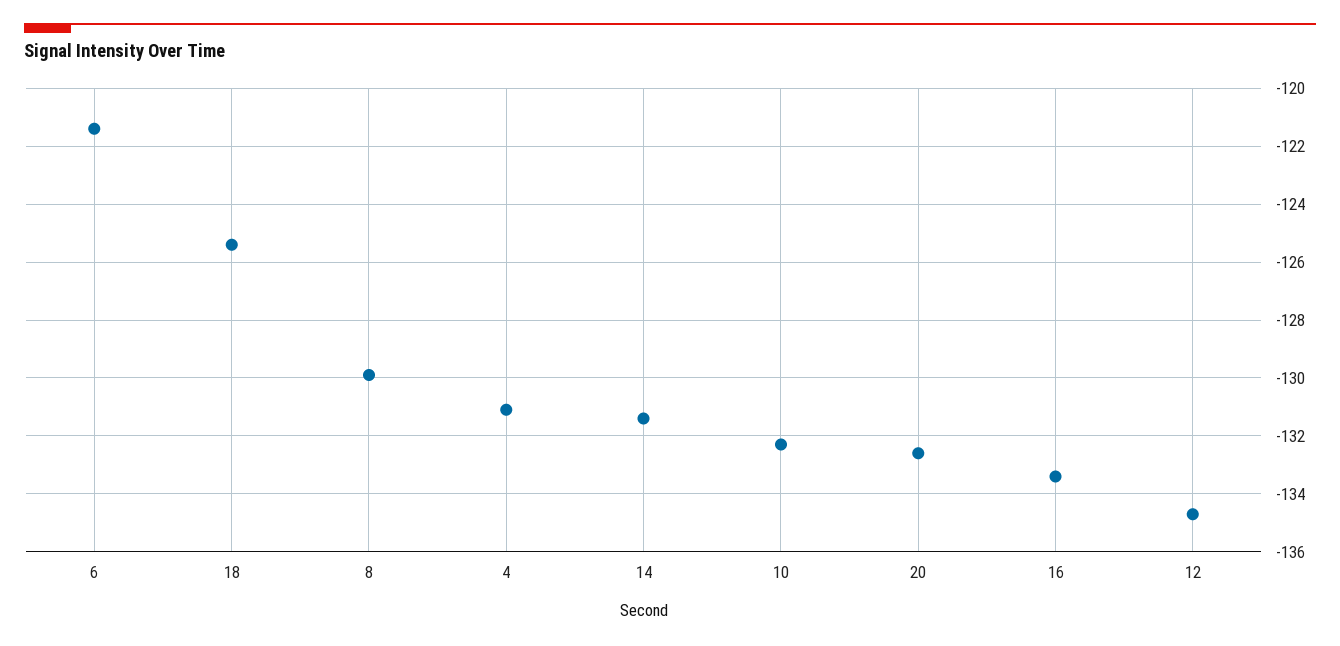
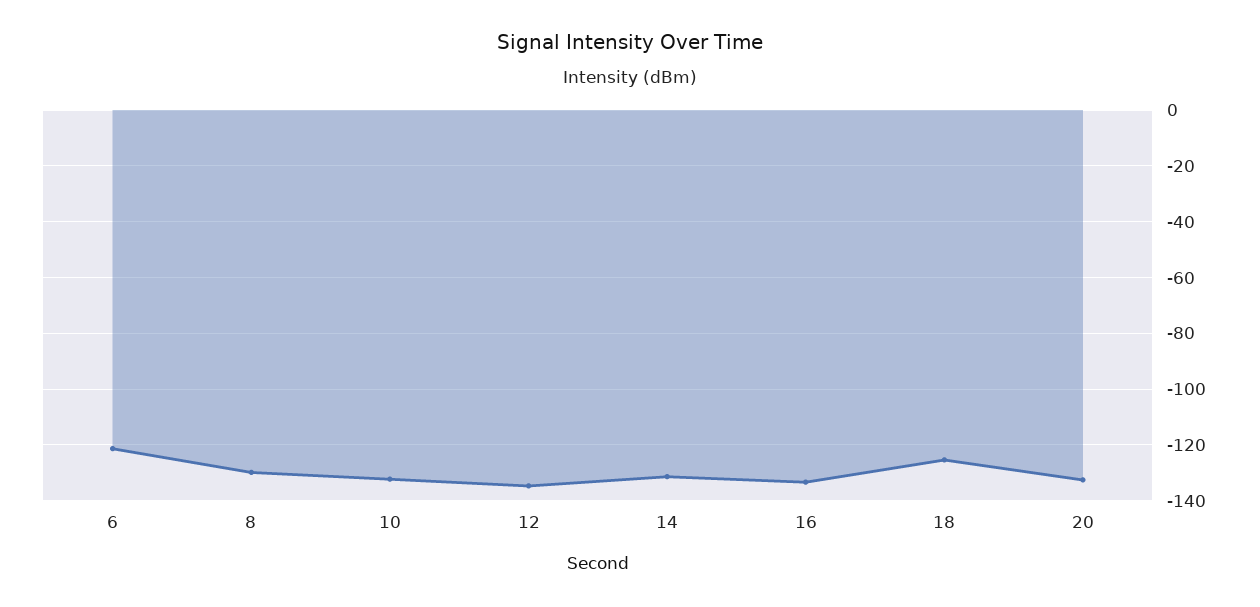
  {
    "6": -121.5,
    "18": -125.5,
    "8": -130,
-   "4": -131,
    "14": -131.5,
    "10": -132.5,
    "20": -132.5,
    "16": -133.5,
    "12": -134.5
  }

